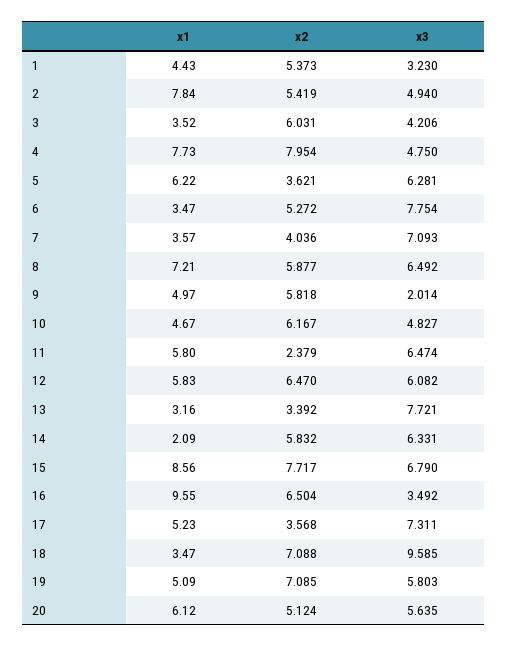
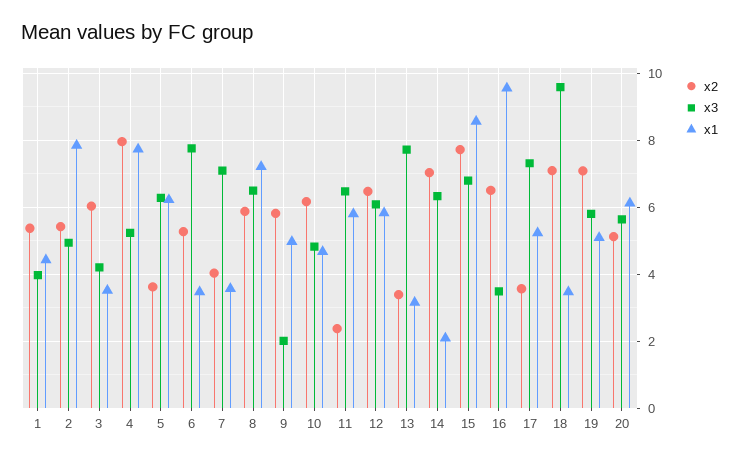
  {
    "x1": {
      "1": 4.43,
      "2": 7.84,
      "3": 3.52,
      "4": 7.73,
      "5": 6.22,
      "6": 3.47,
      "7": 3.57,
      "8": 7.21,
      "9": 4.97,
      "10": 4.67,
      "11": 5.8,
      "12": 5.83,
      "13": 3.16,
      "14": 2.09,
      "15": 8.56,
      "16": 9.55,
      "17": 5.23,
      "18": 3.47,
      "19": 5.09,
      "20": 6.12
    },
    "x2": {
      "1": 5.373,
      "2": 5.419,
      "3": 6.031,
      "4": 7.954,
      "5": 3.621,
      "6": 5.272,
      "7": 4.036,
      "8": 5.877,
      "9": 5.818,
      "10": 6.167,
      "11": 2.379,
      "12": 6.47,
      "13": 3.392,
-     "14": 5.832,
+     "14": 7,
      "15": 7.717,
      "16": 6.504,
      "17": 3.568,
      "18": 7.088,
      "19": 7.085,
      "20": 5.124
    },
    "x3": {
-     "1": 3.23,
+     "1": 4,
      "2": 4.94,
      "3": 4.206,
-     "4": 4.75,
+     "4": 5.2,
      "5": 6.281,
      "6": 7.754,
      "7": 7.093,
      "8": 6.492,
      "9": 2.014,
      "10": 4.827,
      "11": 6.474,
      "12": 6.082,
      "13": 7.721,
      "14": 6.331,
      "15": 6.79,
      "16": 3.492,
      "17": 7.311,
      "18": 9.585,
      "19": 5.803,
      "20": 5.635
    }
  }

